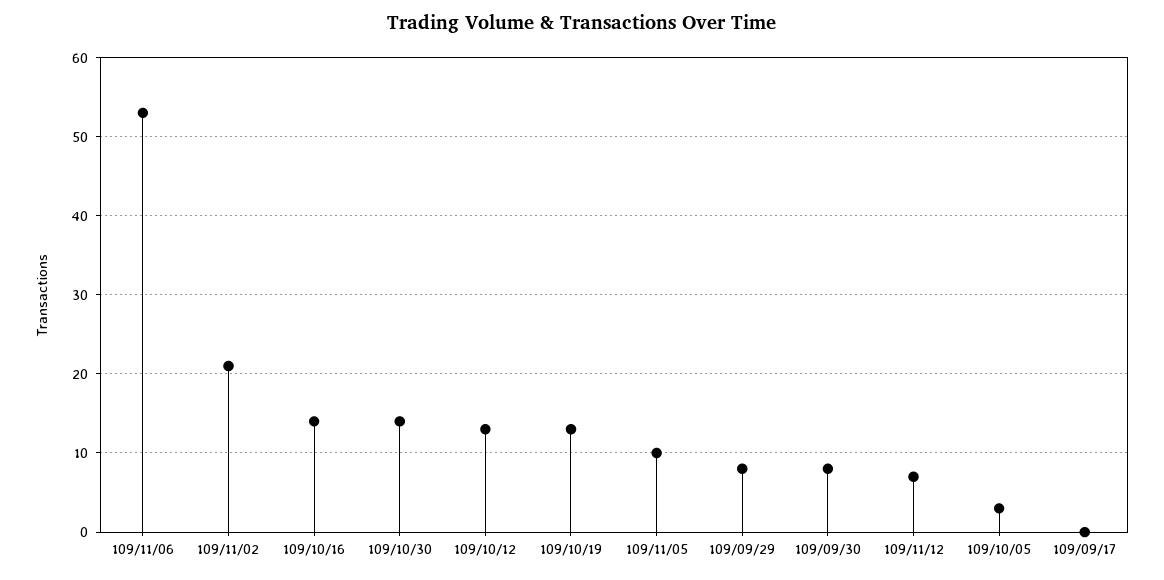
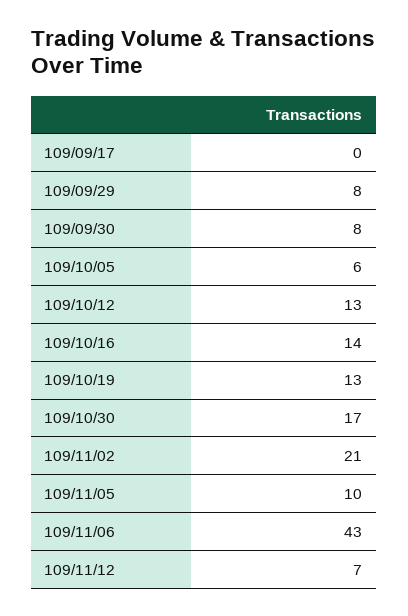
  {
-   "109/11/06": 53,
+   "109/11/06": 43,
    "109/11/02": 21,
    "109/10/16": 14,
-   "109/10/30": 14,
+   "109/10/30": 17,
    "109/10/12": 13,
    "109/10/19": 13,
    "109/11/05": 10,
    "109/09/29": 8,
    "109/09/30": 8,
    "109/11/12": 7,
-   "109/10/05": 3,
+   "109/10/05": 6,
    "109/09/17": 0
  }

